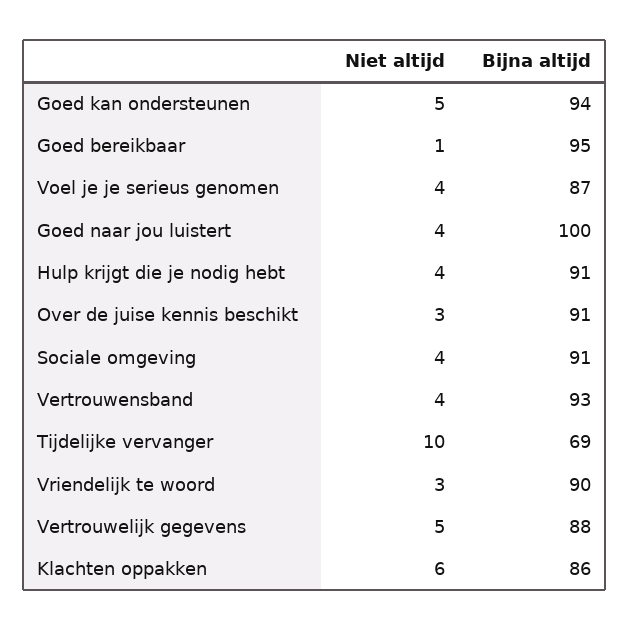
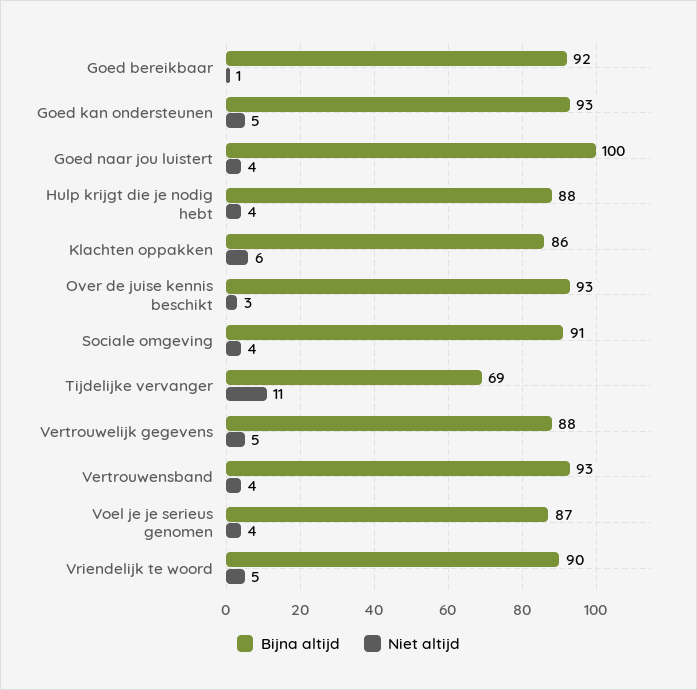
  {
    "Niet altijd": {
      "Goed kan ondersteunen": 5,
      "Goed bereikbaar": 1,
      "Voel je je serieus genomen": 4,
      "Goed naar jou luistert": 4,
      "Hulp krijgt die je nodig hebt": 4,
      "Over de juise kennis beschikt": 3,
      "Sociale omgeving": 4,
      "Vertrouwensband": 4,
-     "Tijdelijke vervanger": 10,
+     "Tijdelijke vervanger": 11,
-     "Vriendelijk te woord": 3,
+     "Vriendelijk te woord": 5,
      "Vertrouwelijk gegevens": 5,
      "Klachten oppakken": 6
    },
    "Bijna altijd": {
-     "Goed kan ondersteunen": 94,
+     "Goed kan ondersteunen": 93,
-     "Goed bereikbaar": 95,
+     "Goed bereikbaar": 92,
      "Voel je je serieus genomen": 87,
      "Goed naar jou luistert": 100,
-     "Hulp krijgt die je nodig hebt": 91,
+     "Hulp krijgt die je nodig hebt": 88,
-     "Over de juise kennis beschikt": 91,
+     "Over de juise kennis beschikt": 93,
      "Sociale omgeving": 91,
      "Vertrouwensband": 93,
      "Tijdelijke vervanger": 69,
      "Vriendelijk te woord": 90,
      "Vertrouwelijk gegevens": 88,
      "Klachten oppakken": 86
    }
  }

